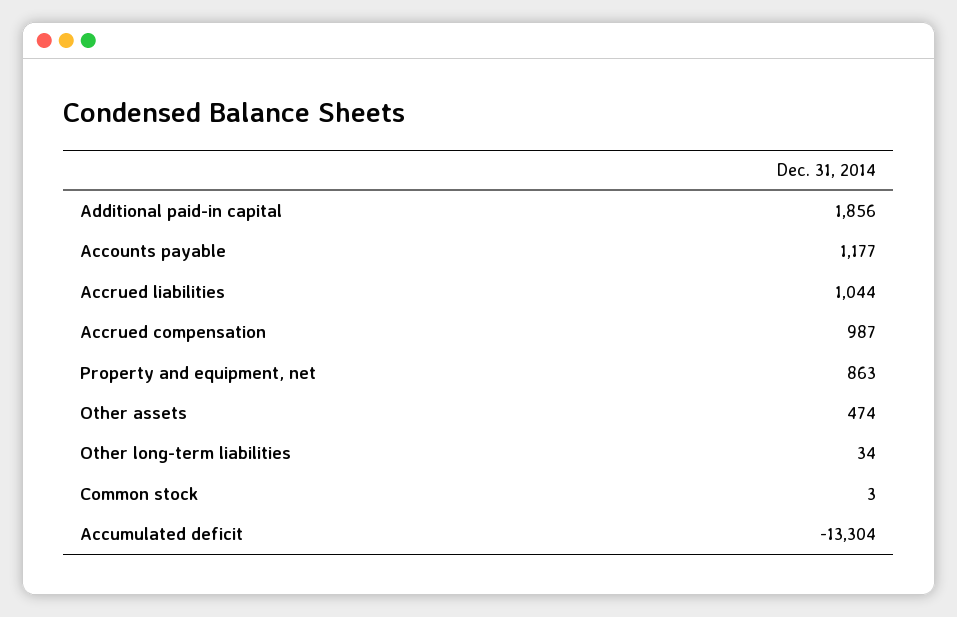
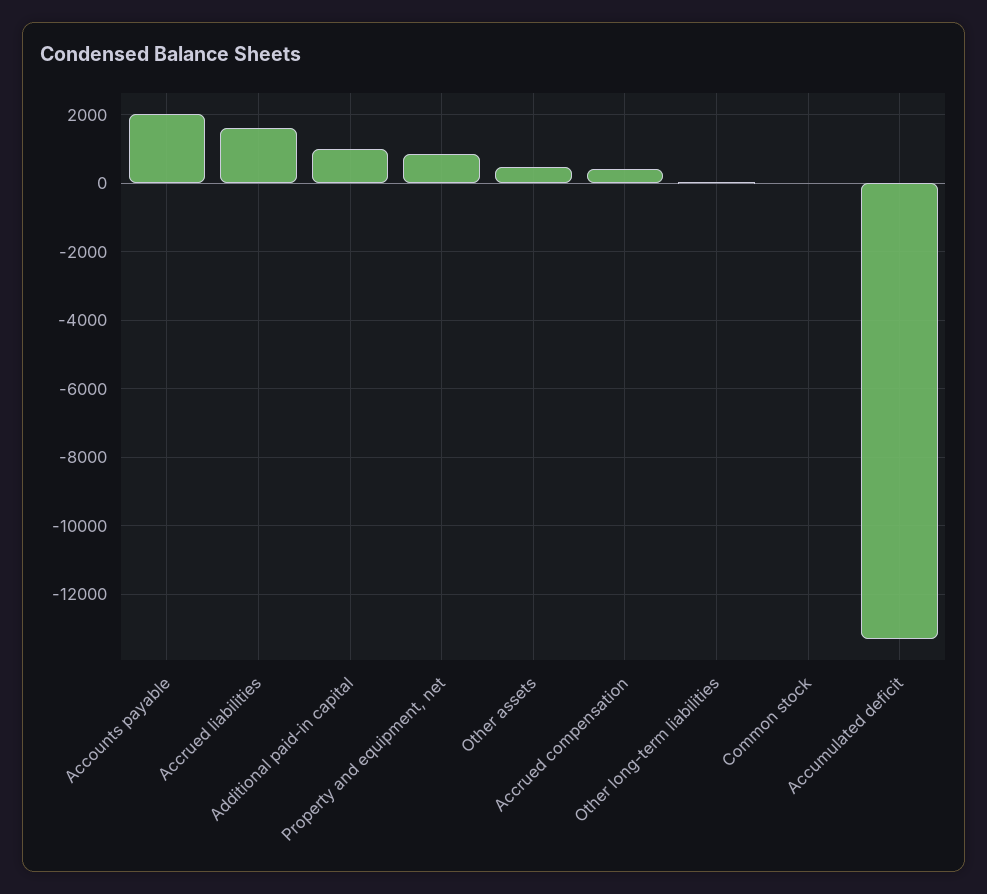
  {
-   "Additional paid-in capital": 1856,
+   "Additional paid-in capital": 1000,
-   "Accounts payable": 1177,
+   "Accounts payable": 2000,
-   "Accrued liabilities": 1044,
+   "Accrued liabilities": 1600,
-   "Accrued compensation": 987,
+   "Accrued compensation": 400,
    "Property and equipment, net": 863,
    "Other assets": 474,
    "Other long-term liabilities": 34,
    "Common stock": 3,
    "Accumulated deficit": -13304
  }

